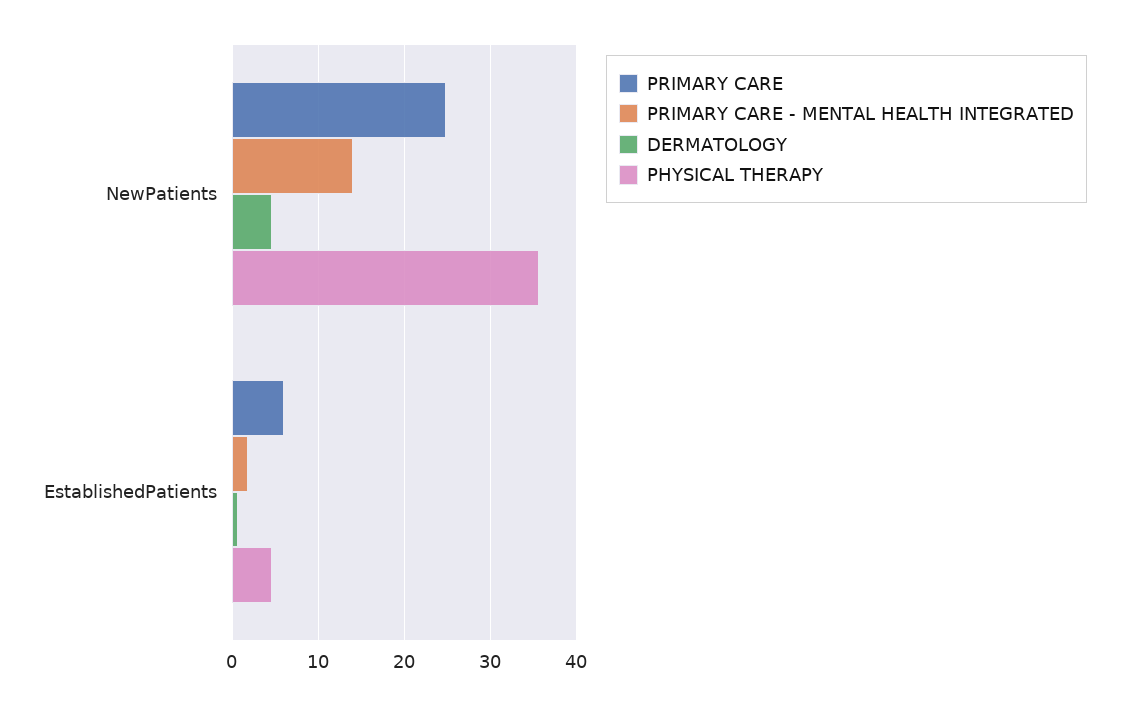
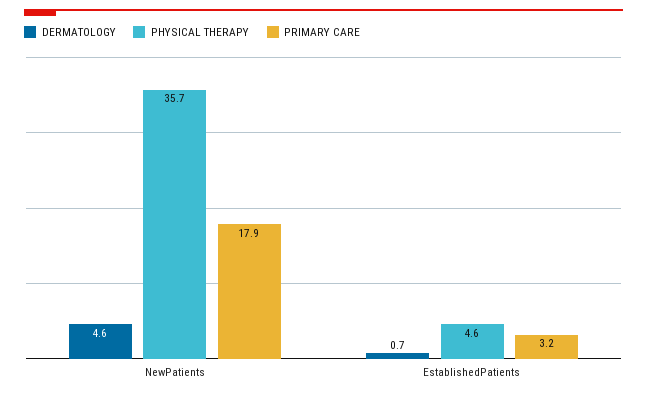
  {
    "PRIMARY CARE": {
-     "NewPatients": 25,
+     "NewPatients": 17.9,
-     "EstablishedPatients": 6
+     "EstablishedPatients": 3.2
    },
-   "PRIMARY CARE - MENTAL HEALTH INTEGRATED": {
-     "NewPatients": 14,
-     "EstablishedPatients": 2
-   },
    "DERMATOLOGY": {
      "NewPatients": 4.6,
      "EstablishedPatients": 0.7
    },
    "PHYSICAL THERAPY": {
      "NewPatients": 35.7,
      "EstablishedPatients": 4.6
    }
  }

